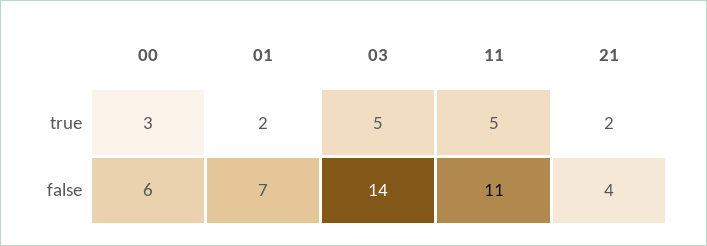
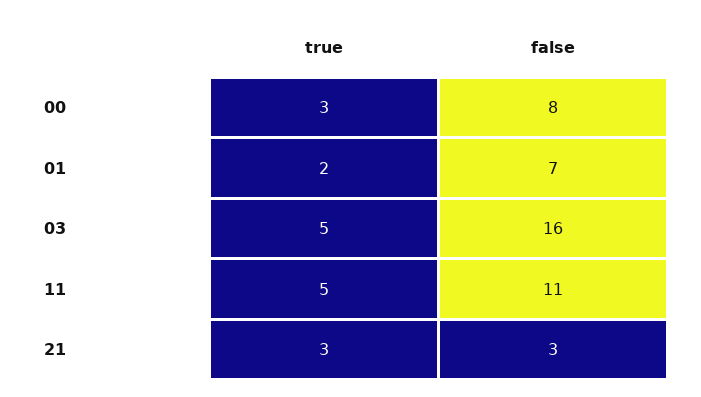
  {
    "00": {
      "true": 3,
-     "false": 6
+     "false": 8
    },
    "01": {
      "true": 2,
      "false": 7
    },
    "03": {
      "true": 5,
-     "false": 14
+     "false": 16
    },
    "11": {
      "true": 5,
      "false": 11
    },
    "21": {
-     "true": 2,
+     "true": 3,
-     "false": 4
+     "false": 3
    }
  }

